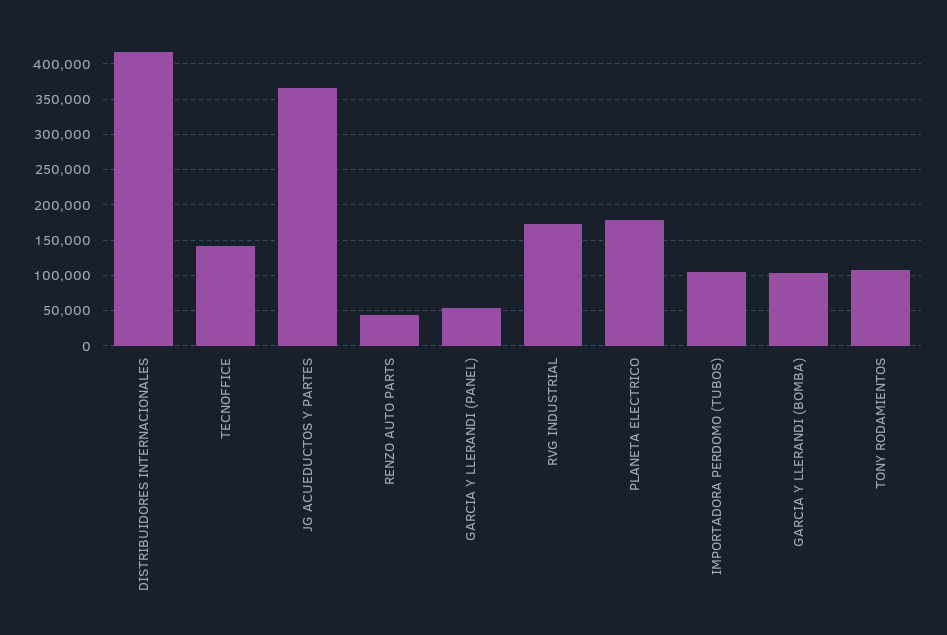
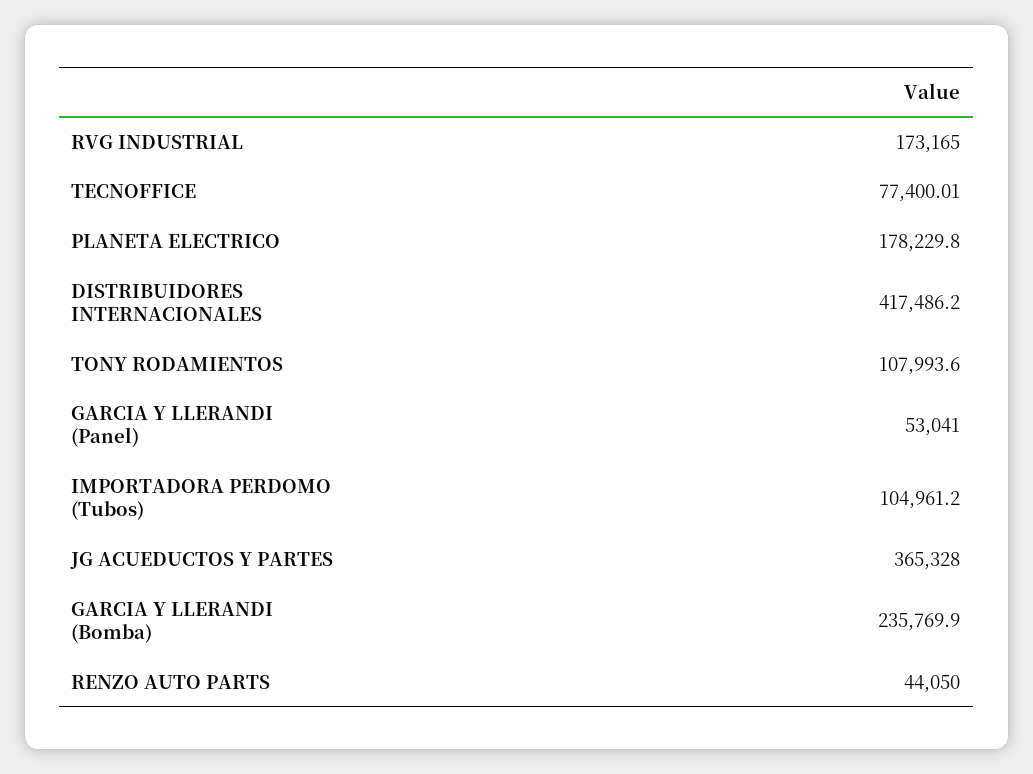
  {
    "DISTRIBUIDORES INTERNACIONALES": 417486.2,
-   "TECNOFFICE": 140000,
+   "TECNOFFICE": 77400.01,
    "JG ACUEDUCTOS Y PARTES": 365328,
    "RENZO AUTO PARTS": 44050,
    "GARCIA Y LLERANDI (PANEL)": 53041,
    "RVG INDUSTRIAL": 173165,
    "PLANETA ELECTRICO": 178229.8,
    "IMPORTADORA PERDOMO (TUBOS)": 104961.2,
-   "GARCIA Y LLERANDI (BOMBA)": 100000,
+   "GARCIA Y LLERANDI (BOMBA)": 235769.9,
    "TONY RODAMIENTOS": 107993.6
  }

